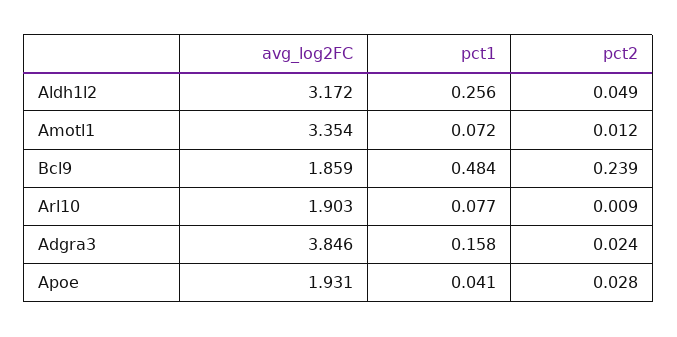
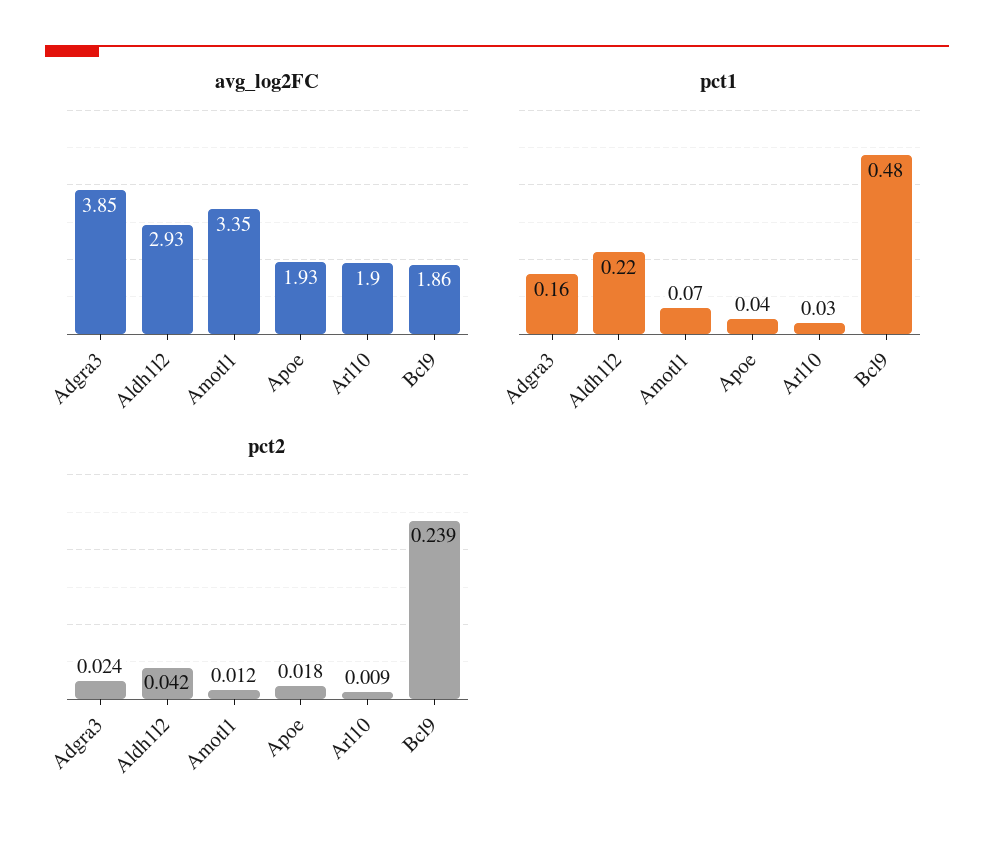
  {
    "avg_log2FC": {
-     "Aldh1l2": 3.172,
+     "Aldh1l2": 2.93,
      "Amotl1": 3.354,
      "Bcl9": 1.859,
      "Arl10": 1.903,
      "Adgra3": 3.846,
      "Apoe": 1.931
    },
    "pct1": {
-     "Aldh1l2": 0.256,
+     "Aldh1l2": 0.22,
      "Amotl1": 0.072,
      "Bcl9": 0.484,
-     "Arl10": 0.077,
+     "Arl10": 0.03,
      "Adgra3": 0.158,
      "Apoe": 0.041
    },
    "pct2": {
-     "Aldh1l2": 0.049,
+     "Aldh1l2": 0.042,
      "Amotl1": 0.012,
      "Bcl9": 0.239,
      "Arl10": 0.009,
      "Adgra3": 0.024,
-     "Apoe": 0.028
+     "Apoe": 0.018
    }
  }

